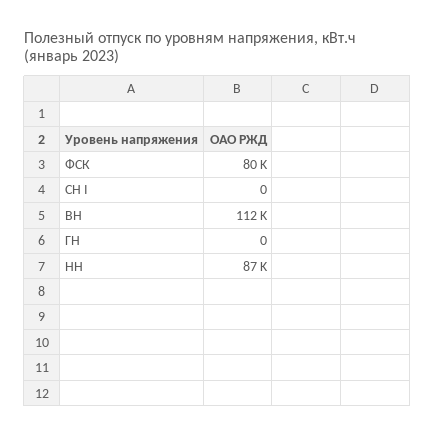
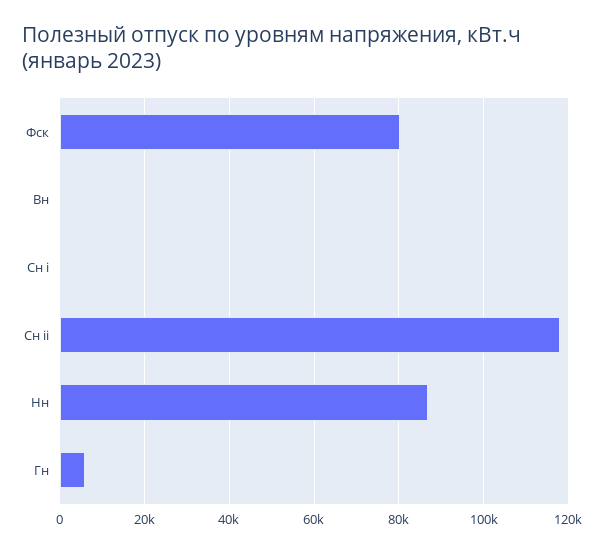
  {
    "ФСК": 80000,
    "СН I": 0,
-   "ВН": 112000,
+   "ВН": 0,
-   "ГН": 0,
+   "ГН": 6000,
-   "НН": 87000
+   "НН": 87000,
+   "Сн ii": 118000
  }

